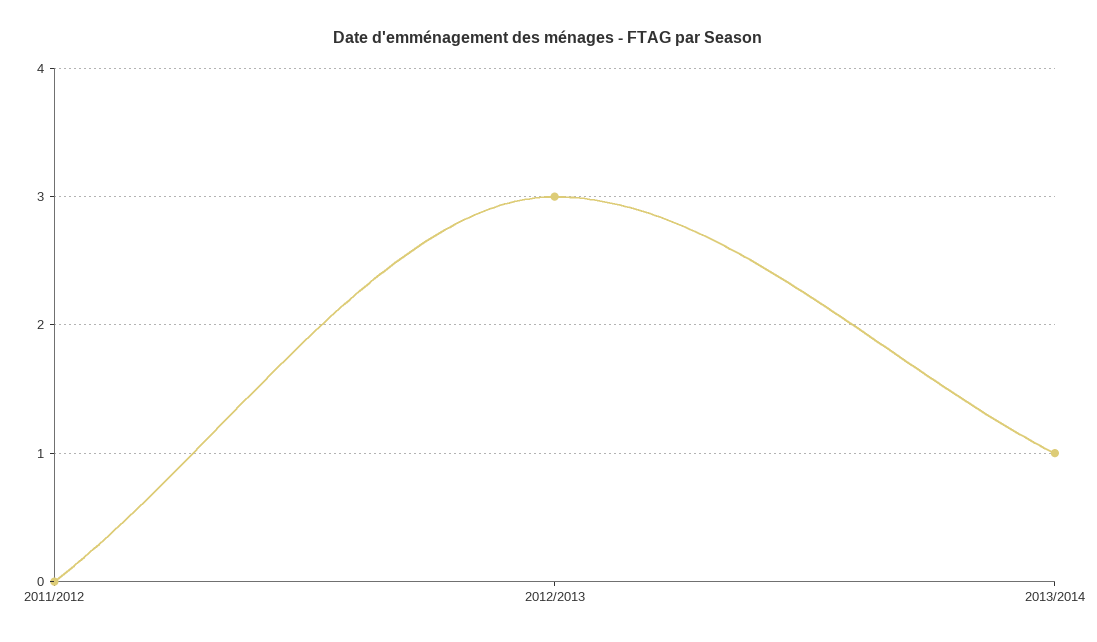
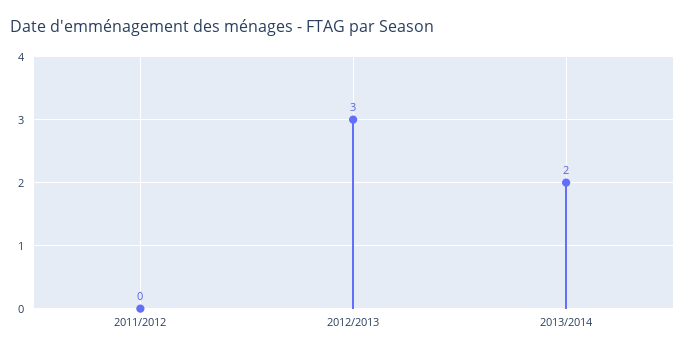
  {
    "2011/2012": 0,
    "2012/2013": 3,
-   "2013/2014": 1
+   "2013/2014": 2
  }

